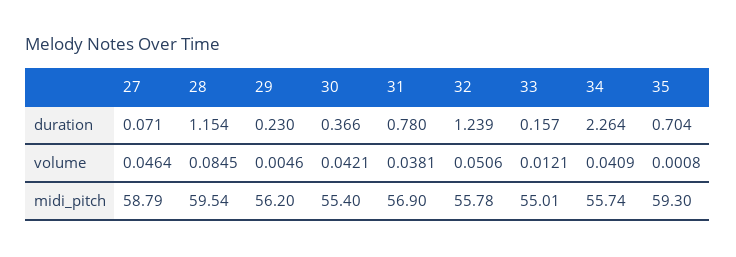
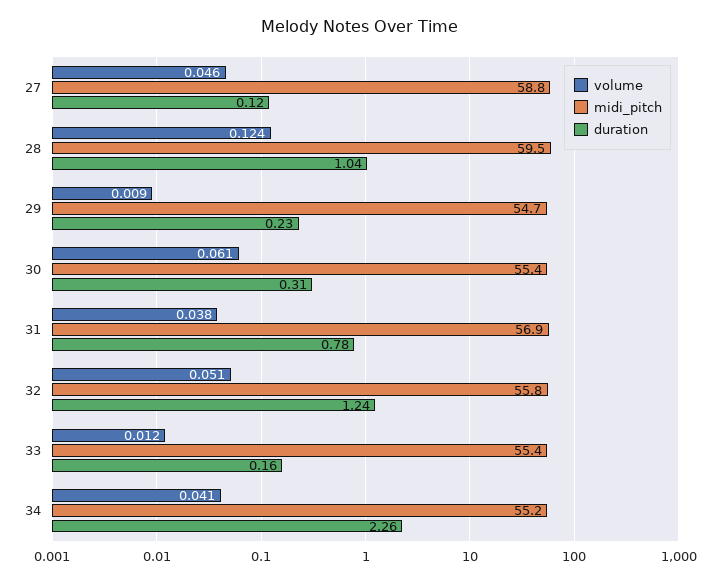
  {
    "duration": {
-     "27": 0.071,
+     "27": 0.12,
-     "28": 1.154,
+     "28": 1.04,
      "29": 0.23,
-     "30": 0.366,
+     "30": 0.31,
      "31": 0.78,
      "32": 1.239,
      "33": 0.157,
-     "34": 2.264,
+     "34": 2.264
-     "35": 0.704
    },
    "volume": {
      "27": 0.0464,
-     "28": 0.0845,
+     "28": 0.124,
-     "29": 0.0046,
+     "29": 0.009,
-     "30": 0.0421,
+     "30": 0.061,
      "31": 0.0381,
      "32": 0.0506,
      "33": 0.0121,
-     "34": 0.0409,
+     "34": 0.0409
-     "35": 0.0008
    },
    "midi_pitch": {
      "27": 58.79,
      "28": 59.54,
-     "29": 56.2,
+     "29": 54.7,
      "30": 55.4,
      "31": 56.9,
      "32": 55.78,
-     "33": 55.01,
+     "33": 55.4,
-     "34": 55.74,
+     "34": 55.2
-     "35": 59.3
    }
  }

